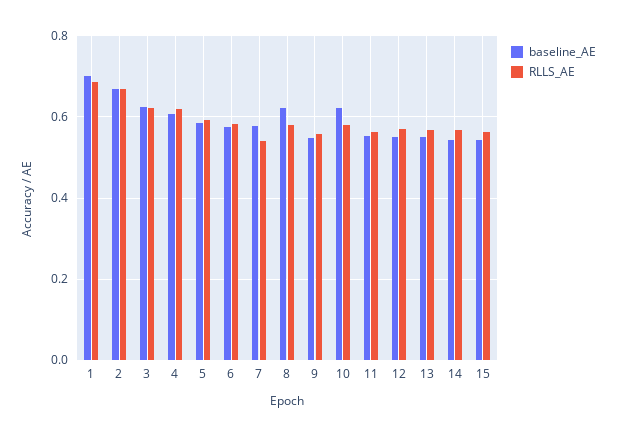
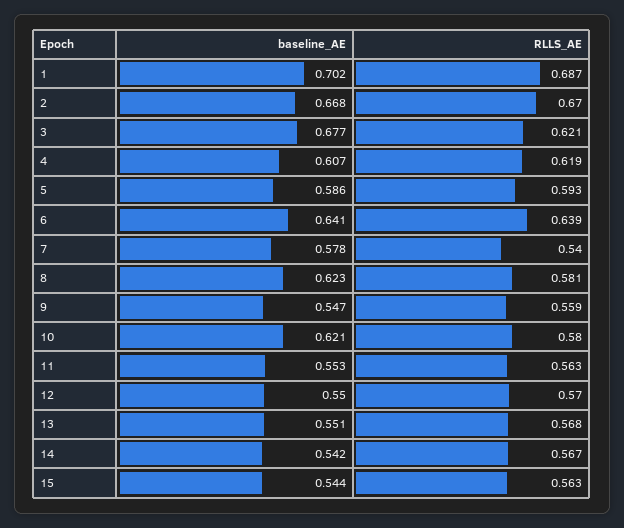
  {
    "baseline_AE": {
      "1": 0.702,
      "2": 0.668,
-     "3": 0.62,
+     "3": 0.677,
      "4": 0.607,
      "5": 0.586,
-     "6": 0.58,
+     "6": 0.641,
      "7": 0.578,
      "8": 0.623,
      "9": 0.547,
      "10": 0.621,
      "11": 0.553,
      "12": 0.55,
      "13": 0.551,
      "14": 0.542,
      "15": 0.544
    },
    "RLLS_AE": {
      "1": 0.687,
      "2": 0.67,
      "3": 0.621,
      "4": 0.619,
      "5": 0.593,
-     "6": 0.58,
+     "6": 0.639,
      "7": 0.54,
      "8": 0.581,
      "9": 0.559,
      "10": 0.58,
      "11": 0.563,
      "12": 0.57,
      "13": 0.568,
      "14": 0.567,
      "15": 0.563
    }
  }

